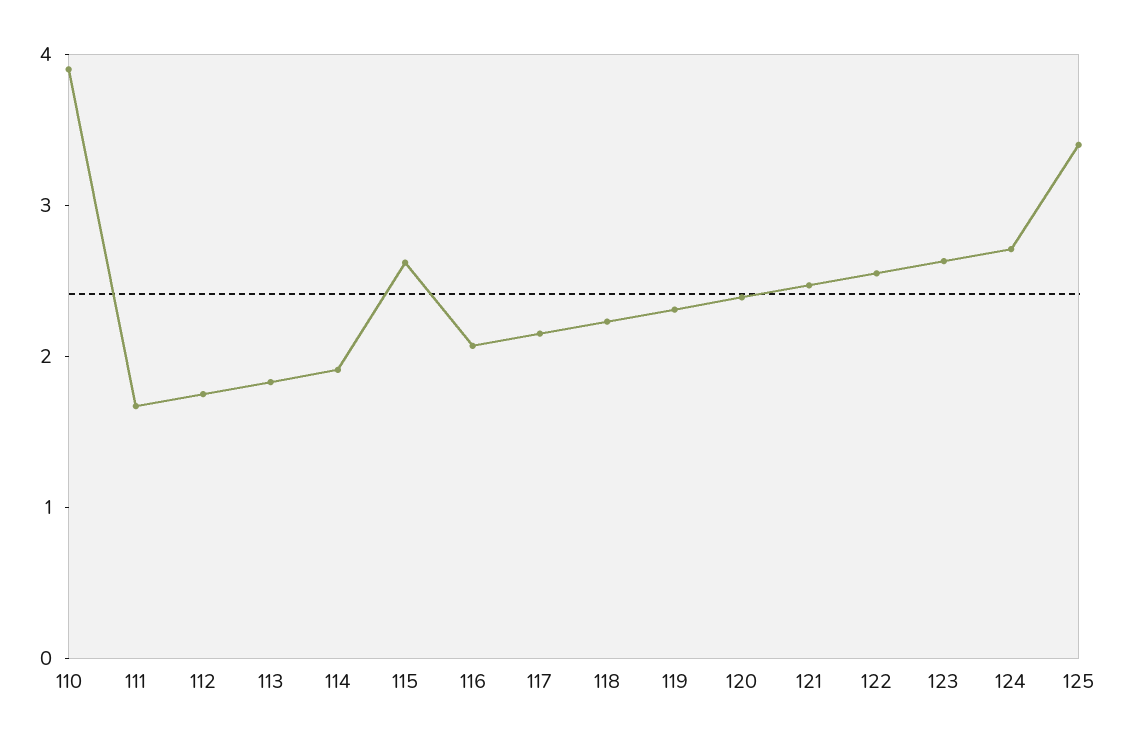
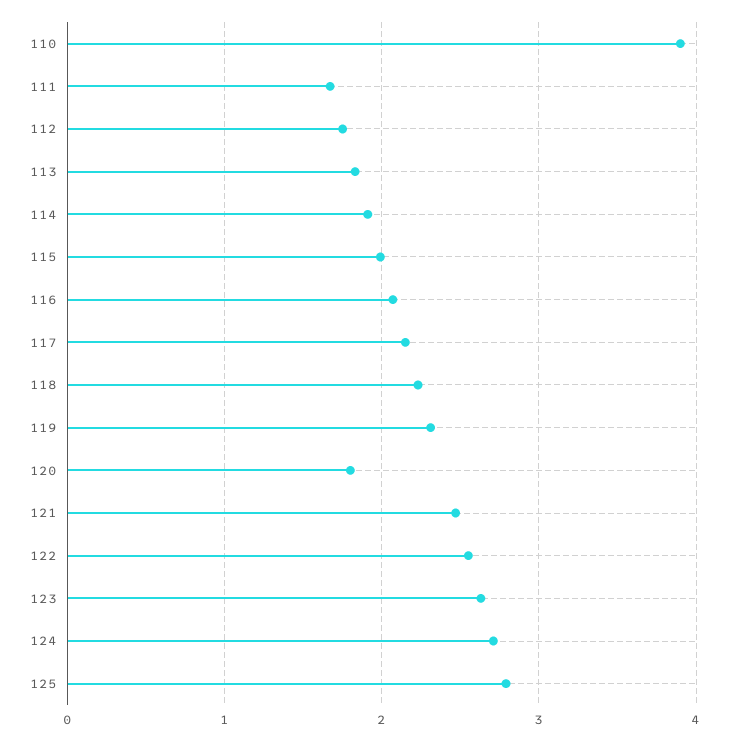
  {
    "110": 3.9,
    "111": 1.7,
    "112": 1.8,
    "113": 1.8,
    "114": 1.9,
-   "115": 2.6,
+   "115": 2,
    "116": 2.1,
    "117": 2.2,
    "118": 2.2,
    "119": 2.3,
-   "120": 2.4,
+   "120": 1.8,
    "121": 2.5,
    "122": 2.6,
    "123": 2.6,
    "124": 2.7,
-   "125": 3.4
+   "125": 2.8
  }

